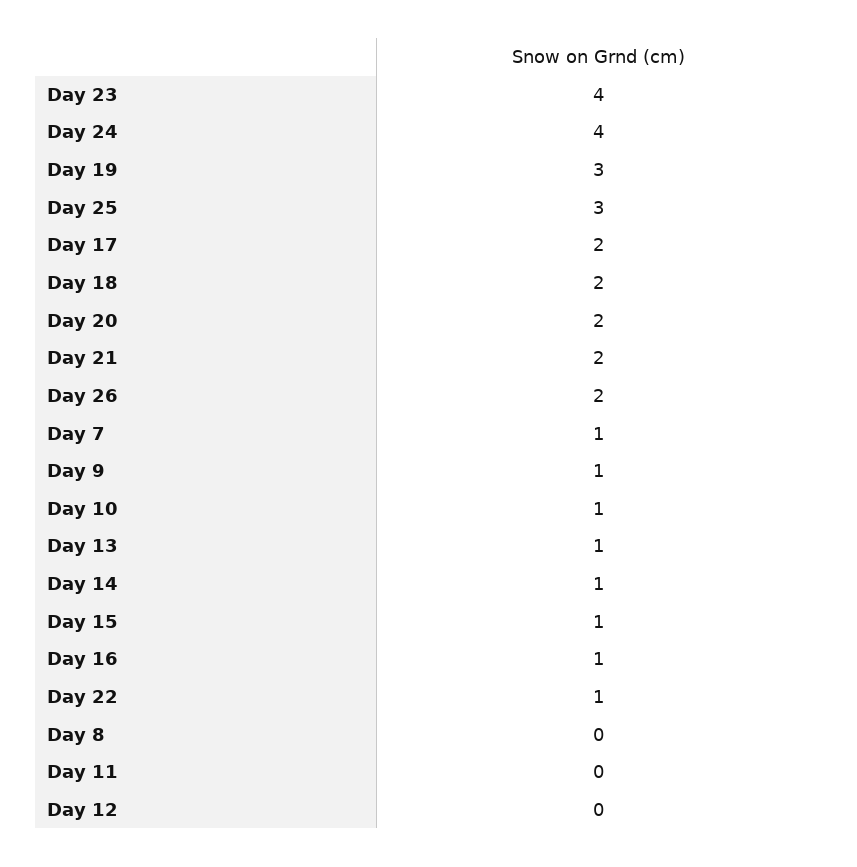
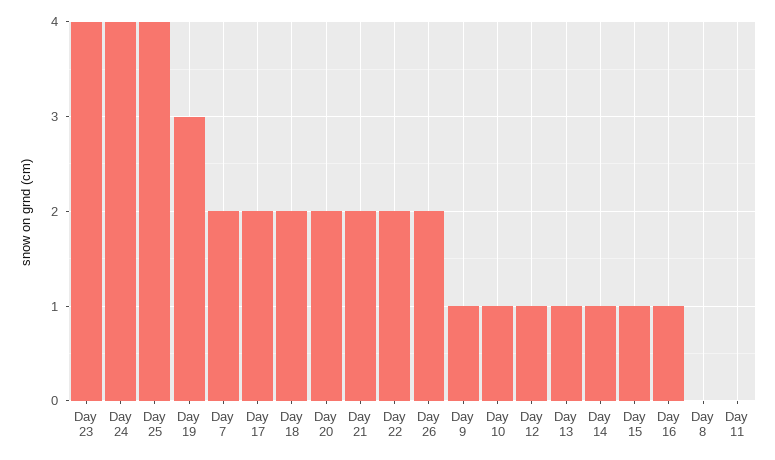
  {
    "Day 23": 4,
    "Day 24": 4,
    "Day 19": 3,
-   "Day 25": 3,
+   "Day 25": 4,
    "Day 17": 2,
    "Day 18": 2,
    "Day 20": 2,
    "Day 21": 2,
    "Day 26": 2,
-   "Day 7": 1,
+   "Day 7": 2,
    "Day 9": 1,
    "Day 10": 1,
    "Day 13": 1,
    "Day 14": 1,
    "Day 15": 1,
    "Day 16": 1,
-   "Day 22": 1,
+   "Day 22": 2,
    "Day 8": 0,
    "Day 11": 0,
-   "Day 12": 0
+   "Day 12": 1
  }

